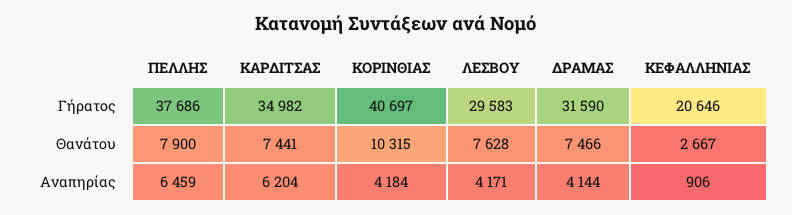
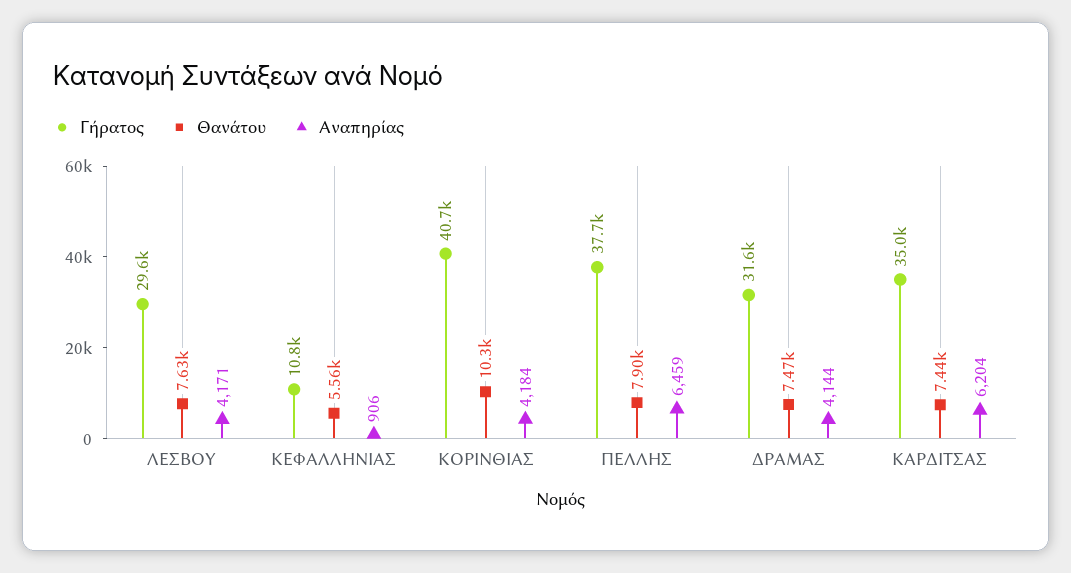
  {
    "Γήρατος": {
      "ΠΕΛΛΗΣ": 37686,
      "ΚΑΡΔΙΤΣΑΣ": 34982,
      "ΚΟΡΙΝΘΙΑΣ": 40697,
      "ΛΕΣΒΟΥ": 29583,
      "ΔΡΑΜΑΣ": 31590,
-     "ΚΕΦΑΛΛΗΝΙΑΣ": 20646
+     "ΚΕΦΑΛΛΗΝΙΑΣ": 10800
    },
    "Θανάτου": {
      "ΠΕΛΛΗΣ": 7900,
      "ΚΑΡΔΙΤΣΑΣ": 7441,
      "ΚΟΡΙΝΘΙΑΣ": 10315,
      "ΛΕΣΒΟΥ": 7628,
      "ΔΡΑΜΑΣ": 7466,
-     "ΚΕΦΑΛΛΗΝΙΑΣ": 2667
+     "ΚΕΦΑΛΛΗΝΙΑΣ": 5560
    },
    "Αναπηρίας": {
      "ΠΕΛΛΗΣ": 6459,
      "ΚΑΡΔΙΤΣΑΣ": 6204,
      "ΚΟΡΙΝΘΙΑΣ": 4184,
      "ΛΕΣΒΟΥ": 4171,
      "ΔΡΑΜΑΣ": 4144,
      "ΚΕΦΑΛΛΗΝΙΑΣ": 906
    }
  }

